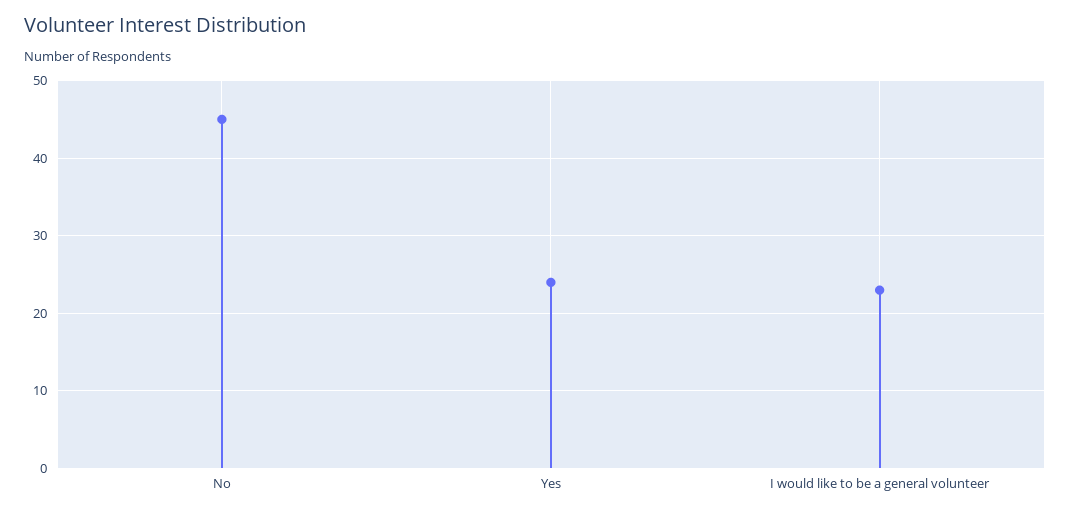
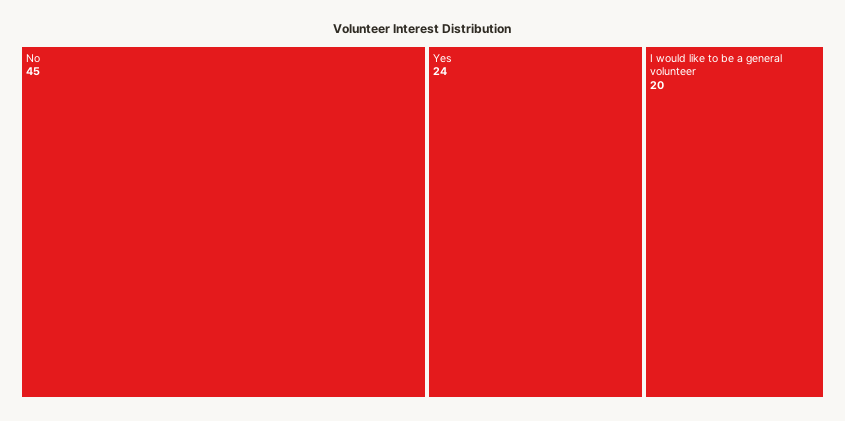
  {
    "No": 45,
    "Yes": 24,
-   "I would like to be a general volunteer": 23
+   "I would like to be a general volunteer": 20
  }

